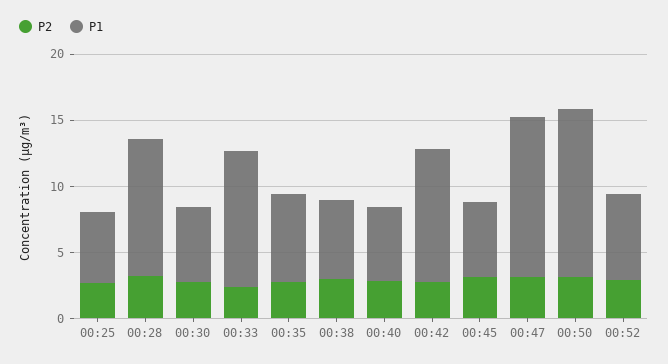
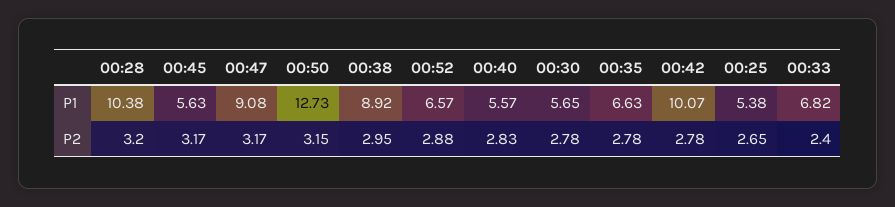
  {
    "P2": {
      "00:25": 2.65,
      "00:28": 3.2,
      "00:30": 2.78,
      "00:33": 2.4,
      "00:35": 2.78,
      "00:38": 2.95,
      "00:40": 2.83,
      "00:42": 2.78,
      "00:45": 3.17,
      "00:47": 3.17,
      "00:50": 3.15,
      "00:52": 2.88
    },
    "P1": {
      "00:25": 5.38,
      "00:28": 10.38,
      "00:30": 5.65,
-     "00:33": 10,
+     "00:33": 6.82,
      "00:35": 6.63,
-     "00:38": 6,
+     "00:38": 8.92,
      "00:40": 5.57,
      "00:42": 10.07,
      "00:45": 5.63,
-     "00:47": 12,
+     "00:47": 9.08,
      "00:50": 12.73,
      "00:52": 6.57
    }
  }

